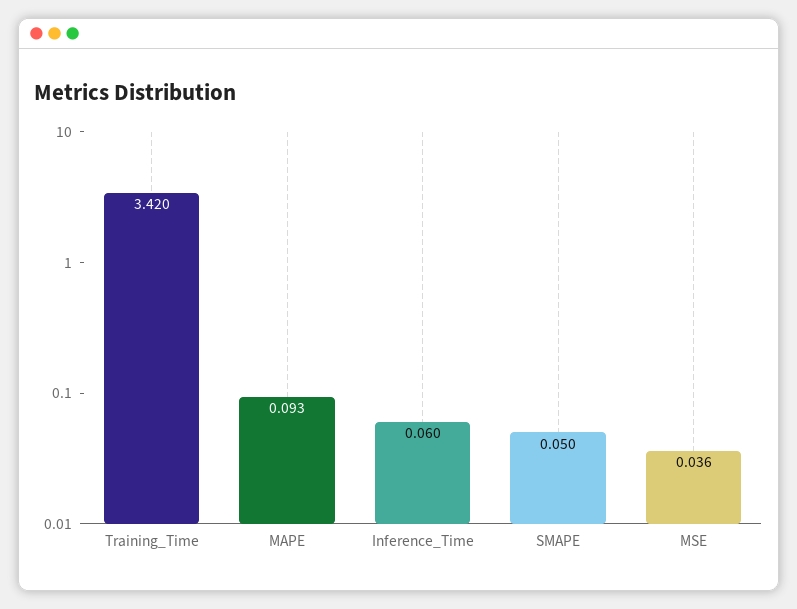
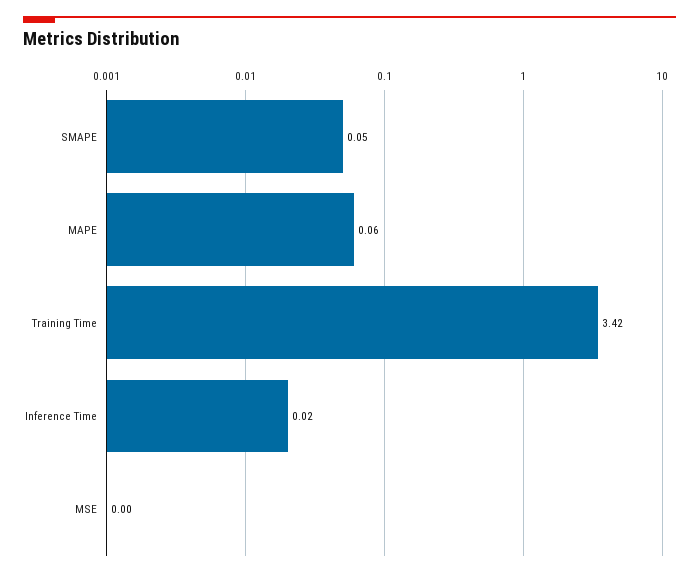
  {
    "Training_Time": 3.42,
-   "MAPE": 0.093,
+   "MAPE": 0.06,
-   "Inference_Time": 0.06,
+   "Inference_Time": 0.02,
    "SMAPE": 0.05,
-   "MSE": 0.036
+   "MSE": 0
  }

